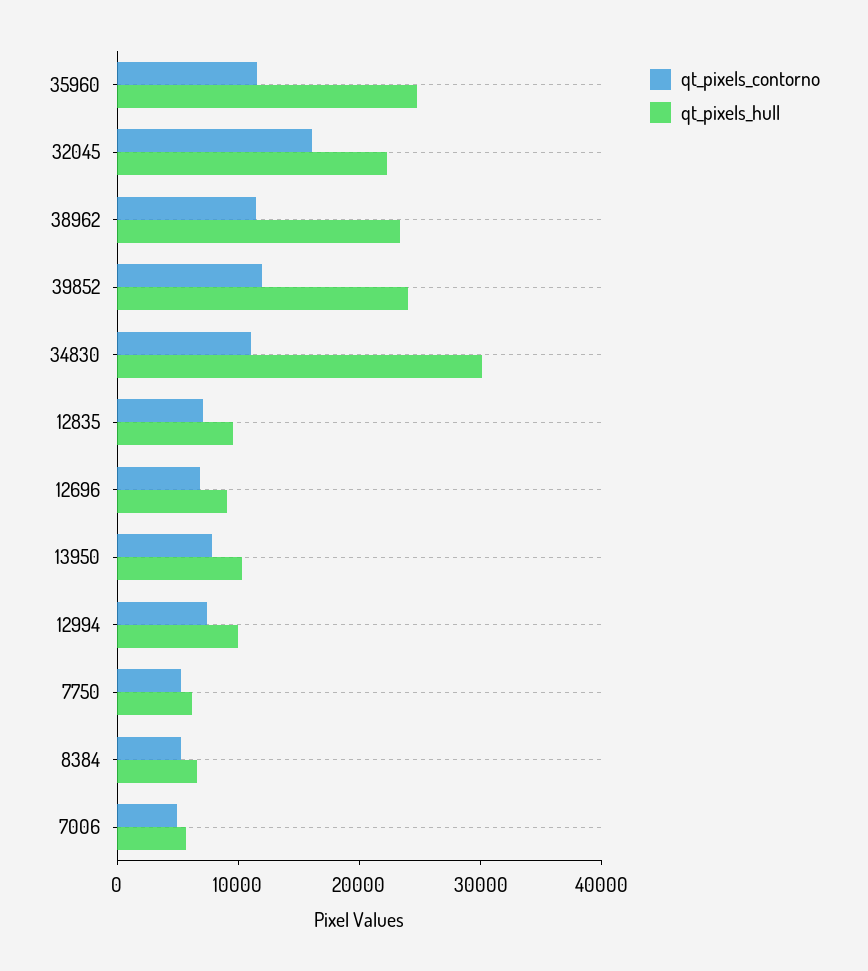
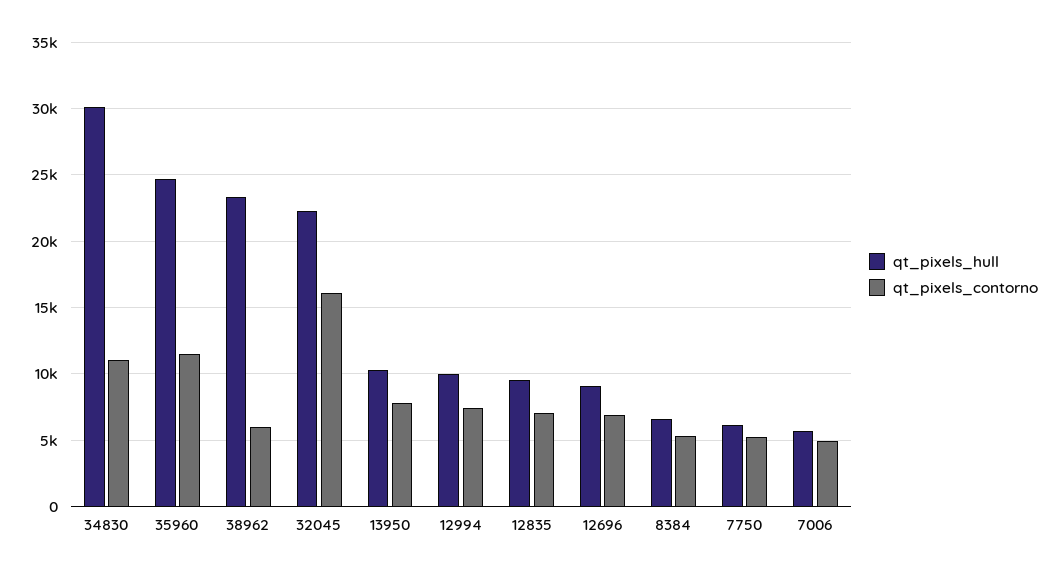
  {
    "qt_pixels_contorno": {
      "35960": 11500,
      "32045": 16000,
-     "38962": 12000,
+     "38962": 6000,
-     "39852": 12000,
      "34830": 11000,
      "12835": 7000,
      "12696": 7000,
      "13950": 8000,
      "12994": 7500,
      "7750": 5000,
      "8384": 5500,
      "7006": 5000
    },
    "qt_pixels_hull": {
      "35960": 24500,
      "32045": 22500,
      "38962": 23500,
-     "39852": 24000,
      "34830": 30000,
      "12835": 9500,
      "12696": 9000,
      "13950": 10500,
      "12994": 10000,
      "7750": 6000,
      "8384": 6500,
      "7006": 5500
    }
  }

